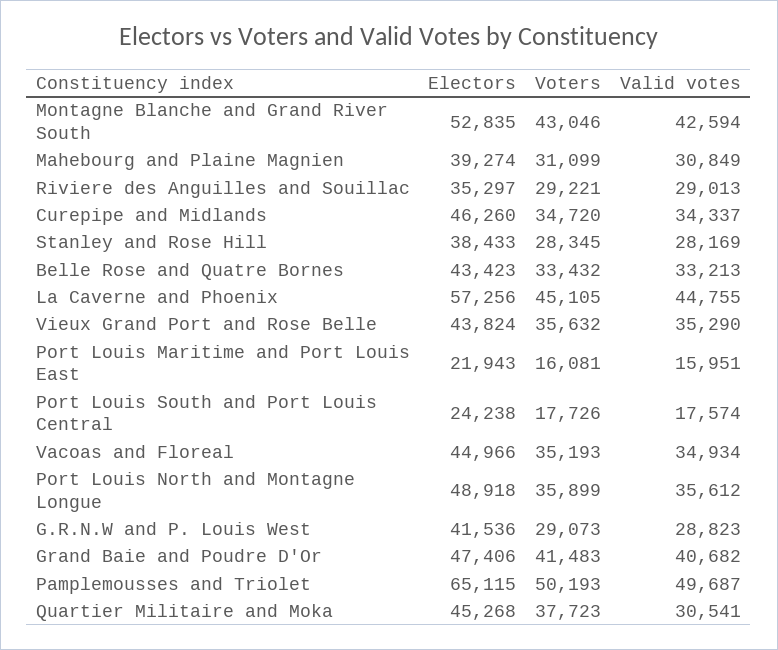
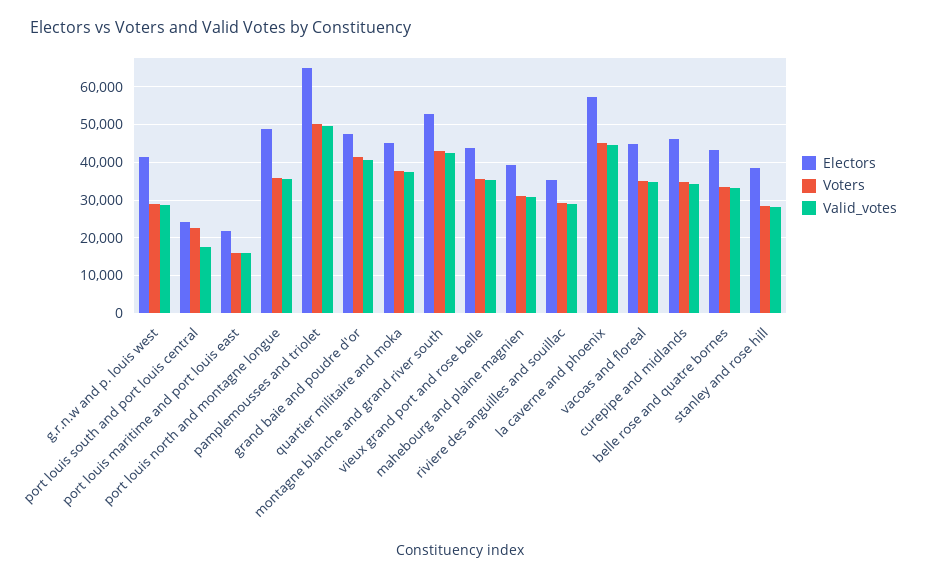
  {
    "Electors": {
      "Montagne Blanche and Grand River South": 52835,
      "Mahebourg and Plaine Magnien": 39274,
      "Riviere des Anguilles and Souillac": 35297,
      "Curepipe and Midlands": 46260,
      "Stanley and Rose Hill": 38433,
      "Belle Rose and Quatre Bornes": 43423,
      "La Caverne and Phoenix": 57256,
      "Vieux Grand Port and Rose Belle": 43824,
      "Port Louis Maritime and Port Louis East": 21943,
      "Port Louis South and Port Louis Central": 24238,
      "Vacoas and Floreal": 44966,
      "Port Louis North and Montagne Longue": 48918,
      "G.R.N.W and P. Louis West": 41536,
      "Grand Baie and Poudre D'Or": 47406,
      "Pamplemousses and Triolet": 65115,
      "Quartier Militaire and Moka": 45268
    },
    "Voters": {
      "Montagne Blanche and Grand River South": 43046,
      "Mahebourg and Plaine Magnien": 31099,
      "Riviere des Anguilles and Souillac": 29221,
      "Curepipe and Midlands": 34720,
      "Stanley and Rose Hill": 28345,
      "Belle Rose and Quatre Bornes": 33432,
      "La Caverne and Phoenix": 45105,
      "Vieux Grand Port and Rose Belle": 35632,
      "Port Louis Maritime and Port Louis East": 16081,
-     "Port Louis South and Port Louis Central": 17726,
+     "Port Louis South and Port Louis Central": 22000,
      "Vacoas and Floreal": 35193,
      "Port Louis North and Montagne Longue": 35899,
      "G.R.N.W and P. Louis West": 29073,
      "Grand Baie and Poudre D'Or": 41483,
      "Pamplemousses and Triolet": 50193,
      "Quartier Militaire and Moka": 37723
    },
    "Valid votes": {
      "Montagne Blanche and Grand River South": 42594,
      "Mahebourg and Plaine Magnien": 30849,
      "Riviere des Anguilles and Souillac": 29013,
      "Curepipe and Midlands": 34337,
      "Stanley and Rose Hill": 28169,
      "Belle Rose and Quatre Bornes": 33213,
      "La Caverne and Phoenix": 44755,
      "Vieux Grand Port and Rose Belle": 35290,
      "Port Louis Maritime and Port Louis East": 15951,
      "Port Louis South and Port Louis Central": 17574,
      "Vacoas and Floreal": 34934,
      "Port Louis North and Montagne Longue": 35612,
      "G.R.N.W and P. Louis West": 28823,
      "Grand Baie and Poudre D'Or": 40682,
      "Pamplemousses and Triolet": 49687,
-     "Quartier Militaire and Moka": 30541
+     "Quartier Militaire and Moka": 38000
    }
  }

